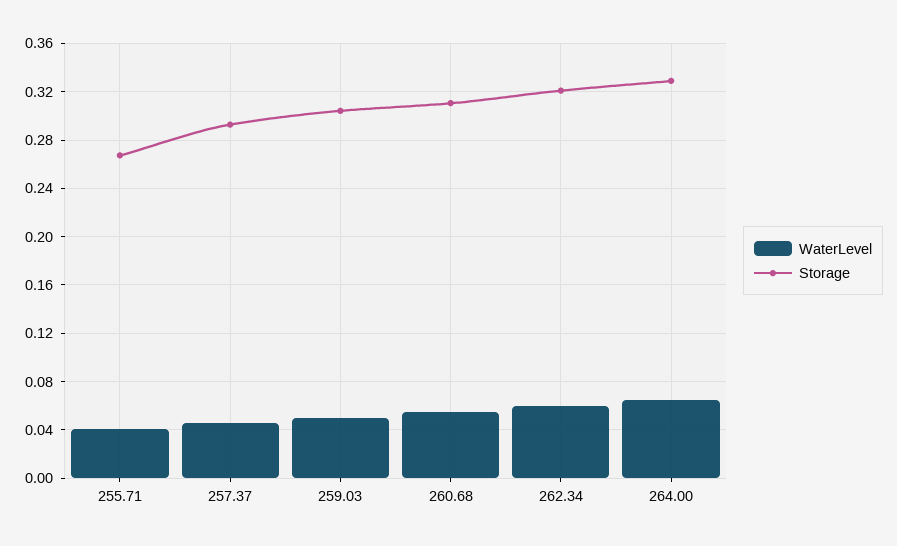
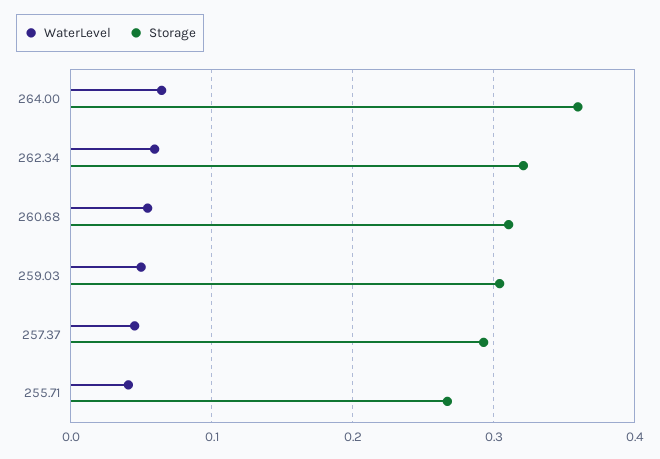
  {
    "WaterLevel": {
      "255.71": 0.04,
      "257.37": 0.045,
      "259.03": 0.05,
      "260.68": 0.055,
      "262.34": 0.06,
      "264.00": 0.065
    },
    "Storage": {
      "255.71": 0.265,
      "257.37": 0.295,
      "259.03": 0.305,
      "260.68": 0.31,
      "262.34": 0.32,
-     "264.00": 0.33
+     "264.00": 0.36
    }
  }

